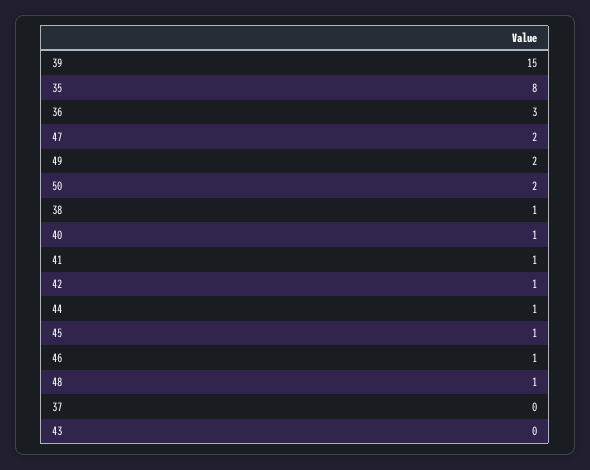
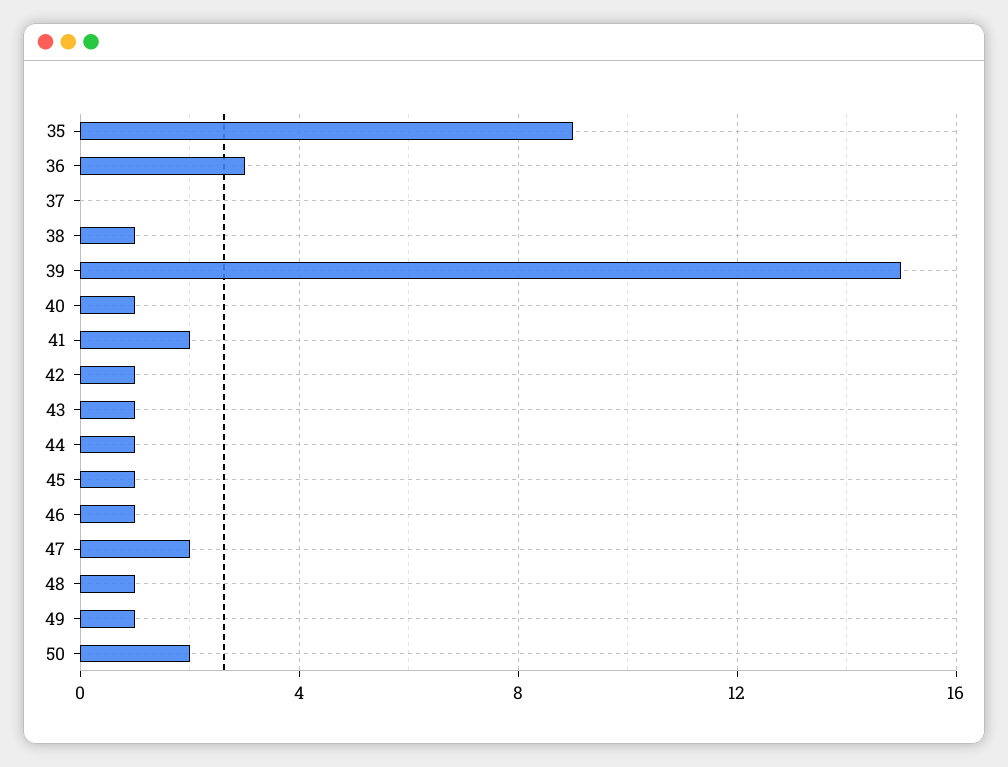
  {
    "39": 15,
-   "35": 8,
+   "35": 9,
    "36": 3,
    "47": 2,
-   "49": 2,
+   "49": 1,
    "50": 2,
    "38": 1,
    "40": 1,
-   "41": 1,
+   "41": 2,
    "42": 1,
    "44": 1,
    "45": 1,
    "46": 1,
    "48": 1,
    "37": 0,
-   "43": 0
+   "43": 1
  }

